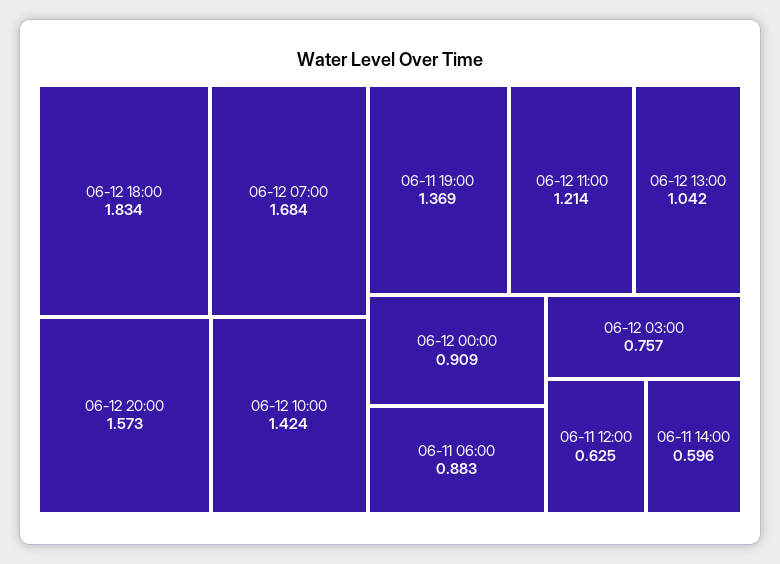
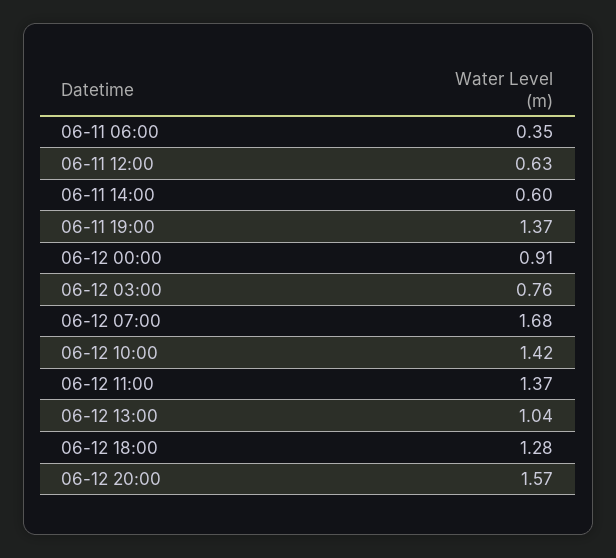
  {
-   "06-12 18:00": 1.834,
+   "06-12 18:00": 1.28,
    "06-12 07:00": 1.684,
    "06-12 20:00": 1.573,
    "06-12 10:00": 1.424,
    "06-11 19:00": 1.369,
-   "06-12 11:00": 1.214,
+   "06-12 11:00": 1.37,
    "06-12 13:00": 1.042,
    "06-12 00:00": 0.909,
-   "06-11 06:00": 0.883,
+   "06-11 06:00": 0.35,
    "06-12 03:00": 0.757,
    "06-11 12:00": 0.625,
    "06-11 14:00": 0.596
  }

